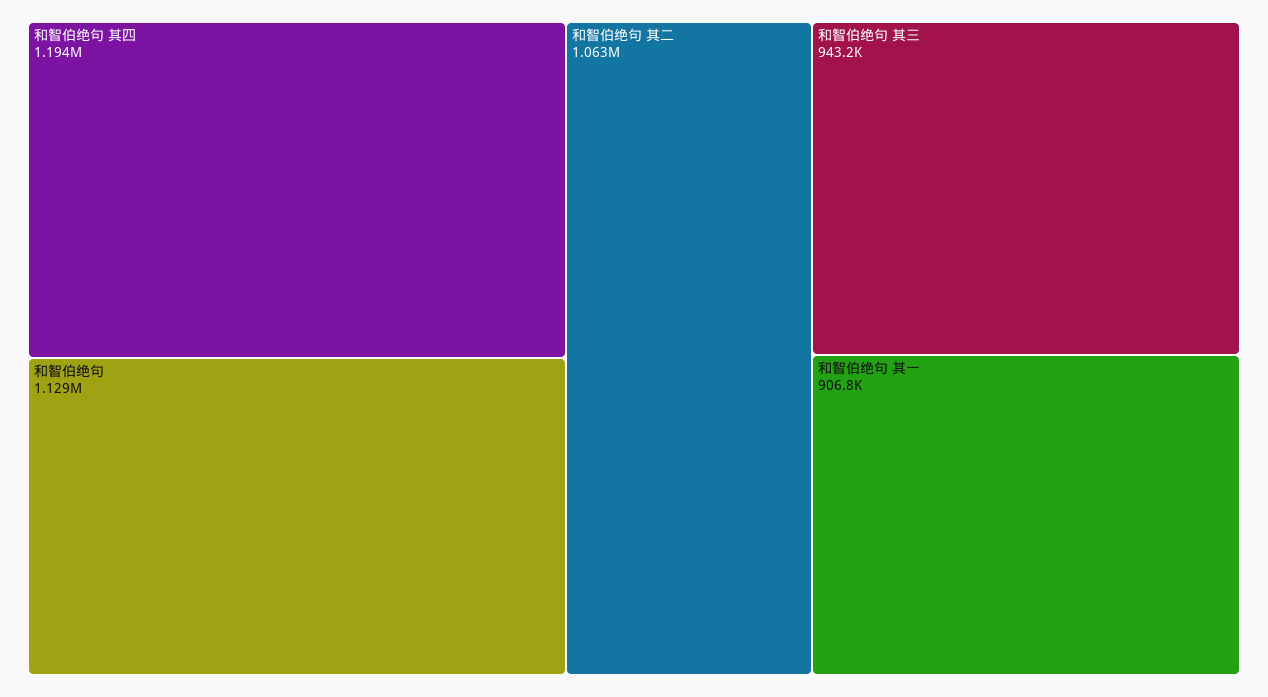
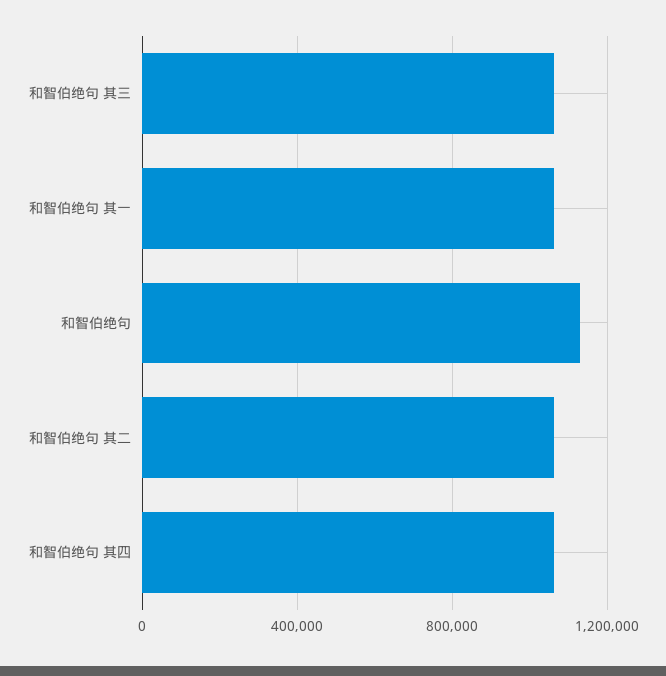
  {
-   "和智伯绝句 其四": 1194000,
+   "和智伯绝句 其四": 1050000,
    "和智伯绝句": 1129000,
    "和智伯绝句 其二": 1063000,
-   "和智伯绝句 其三": 943200,
+   "和智伯绝句 其三": 1050000,
-   "和智伯绝句 其一": 906800
+   "和智伯绝句 其一": 1050000
  }

